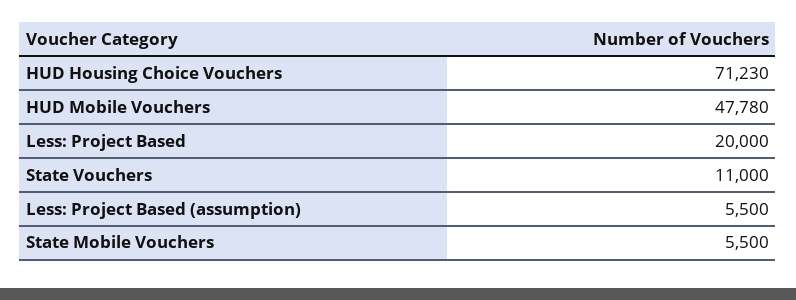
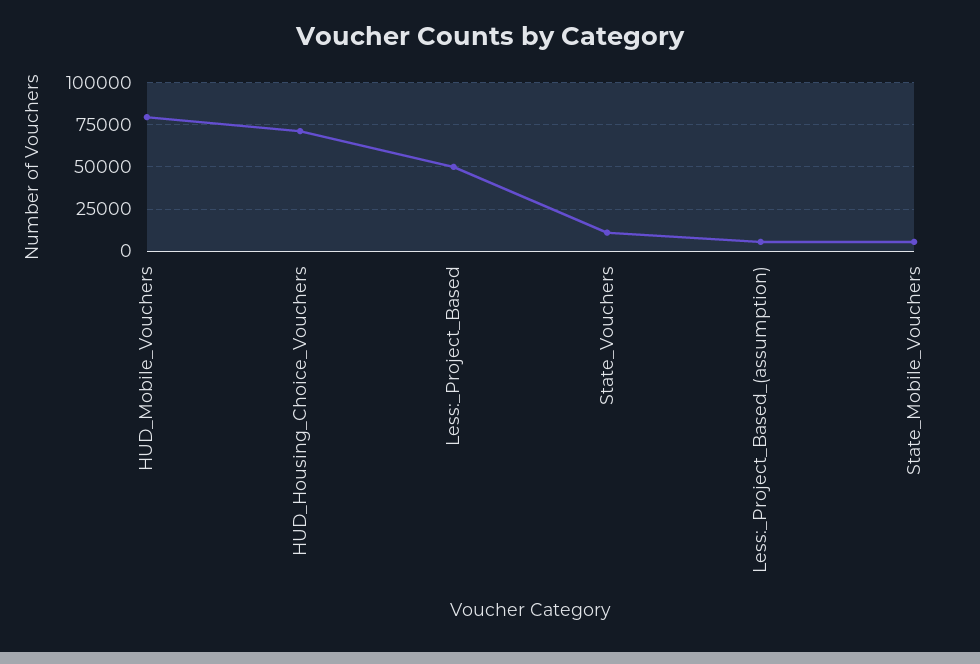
  {
    "HUD Housing Choice Vouchers": 71230,
-   "HUD Mobile Vouchers": 47780,
+   "HUD Mobile Vouchers": 80000,
-   "Less: Project Based": 20000,
+   "Less: Project Based": 50000,
    "State Vouchers": 11000,
    "Less: Project Based (assumption)": 5500,
    "State Mobile Vouchers": 5500
  }

